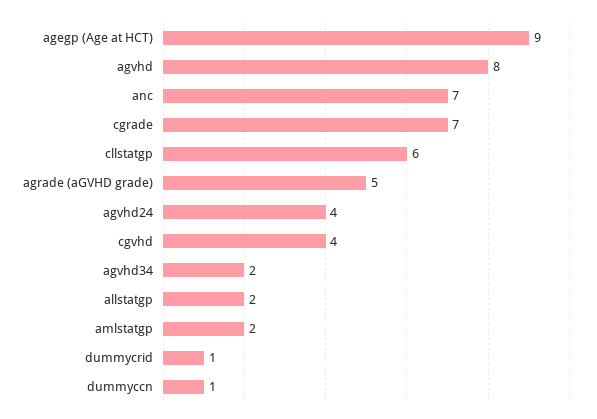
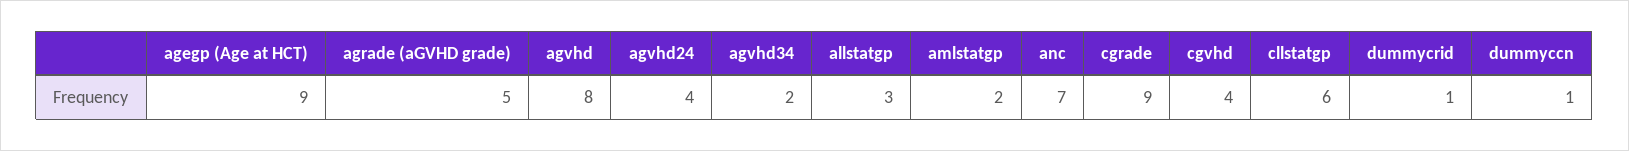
  {
    "agegp (Age at HCT)": 9,
    "agvhd": 8,
    "anc": 7,
-   "cgrade": 7,
+   "cgrade": 9,
    "cllstatgp": 6,
    "agrade (aGVHD grade)": 5,
    "agvhd24": 4,
    "cgvhd": 4,
    "agvhd34": 2,
-   "allstatgp": 2,
+   "allstatgp": 3,
    "amlstatgp": 2,
    "dummycrid": 1,
    "dummyccn": 1
  }

